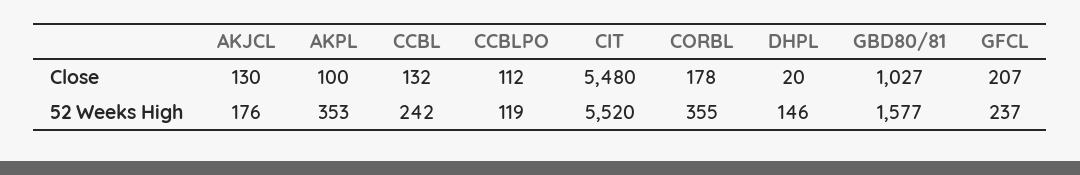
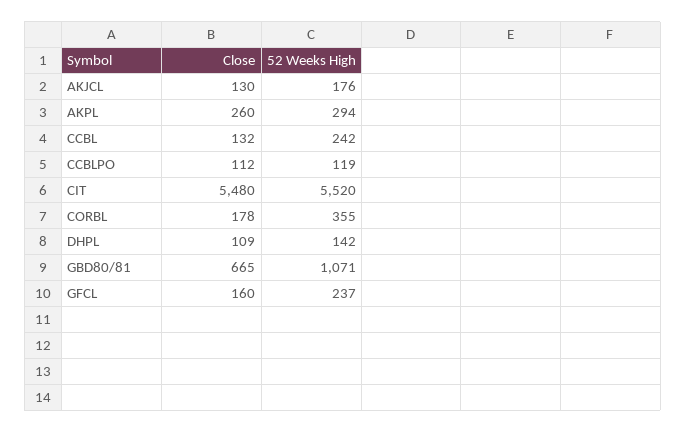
  {
    "AKJCL": {
      "Close": 130,
      "52 Weeks High": 176
    },
    "AKPL": {
-     "Close": 100,
+     "Close": 260,
-     "52 Weeks High": 353
+     "52 Weeks High": 294
    },
    "CCBL": {
      "Close": 132,
      "52 Weeks High": 242
    },
    "CCBLPO": {
      "Close": 112,
      "52 Weeks High": 119
    },
    "CIT": {
      "Close": 5480,
      "52 Weeks High": 5520
    },
    "CORBL": {
      "Close": 178,
      "52 Weeks High": 355
    },
    "DHPL": {
-     "Close": 20,
+     "Close": 109,
-     "52 Weeks High": 146
+     "52 Weeks High": 142
    },
    "GBD80/81": {
-     "Close": 1027,
+     "Close": 665,
-     "52 Weeks High": 1577
+     "52 Weeks High": 1071
    },
    "GFCL": {
-     "Close": 207,
+     "Close": 160,
      "52 Weeks High": 237
    }
  }

